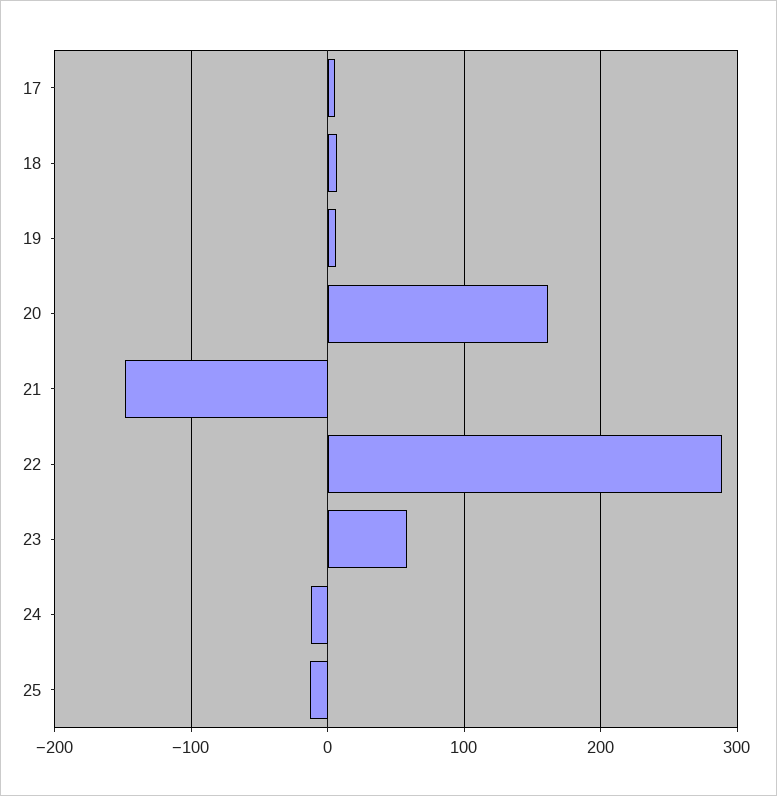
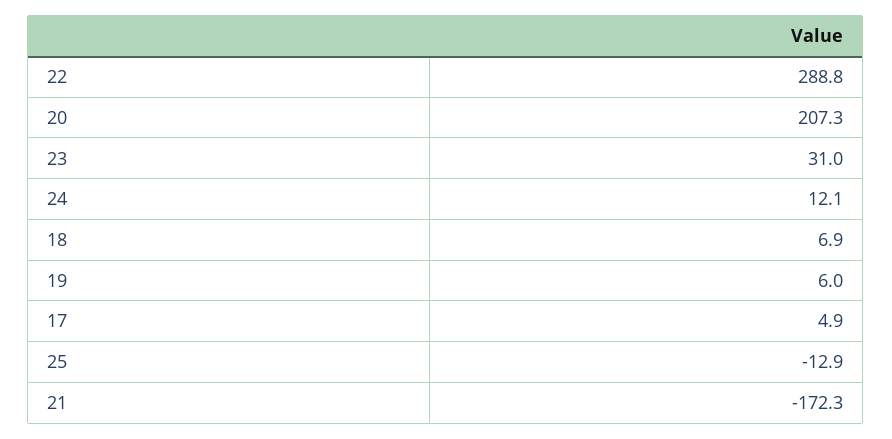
  {
    "17": 4.9,
    "18": 6.9,
    "19": 6,
-   "20": 160,
+   "20": 207.3,
-   "21": -150,
+   "21": -172.3,
    "22": 288.8,
-   "23": 60,
+   "23": 31,
-   "24": -10,
+   "24": 12.1,
    "25": -12.9
  }

